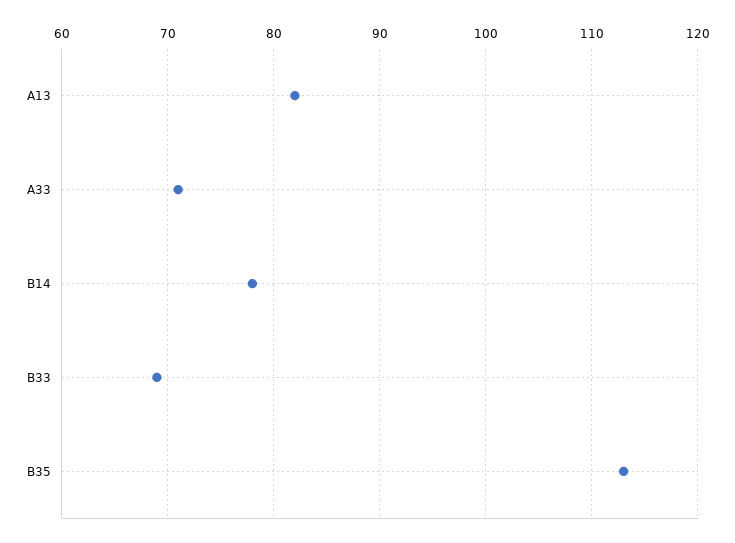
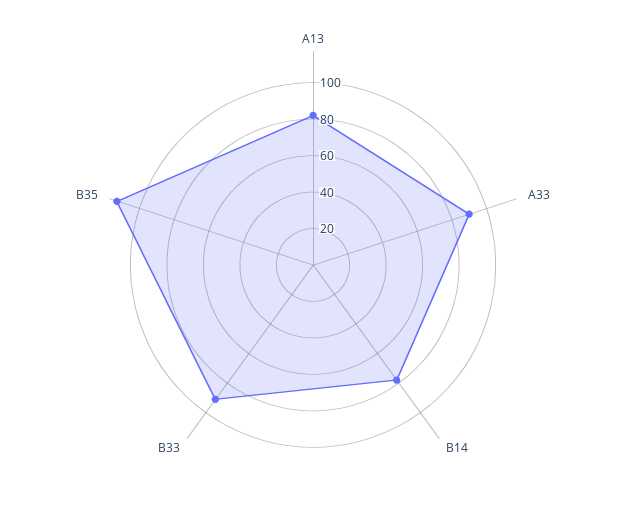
  {
    "A13": 82,
-   "A33": 71,
+   "A33": 90,
    "B14": 78,
-   "B33": 69,
+   "B33": 90,
    "B35": 113
  }

